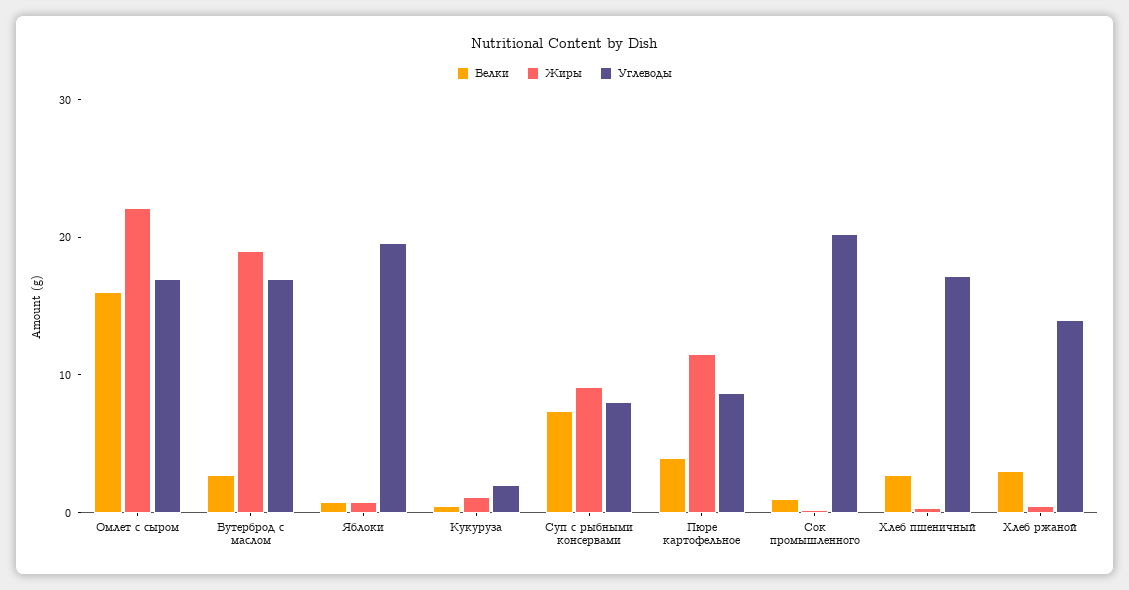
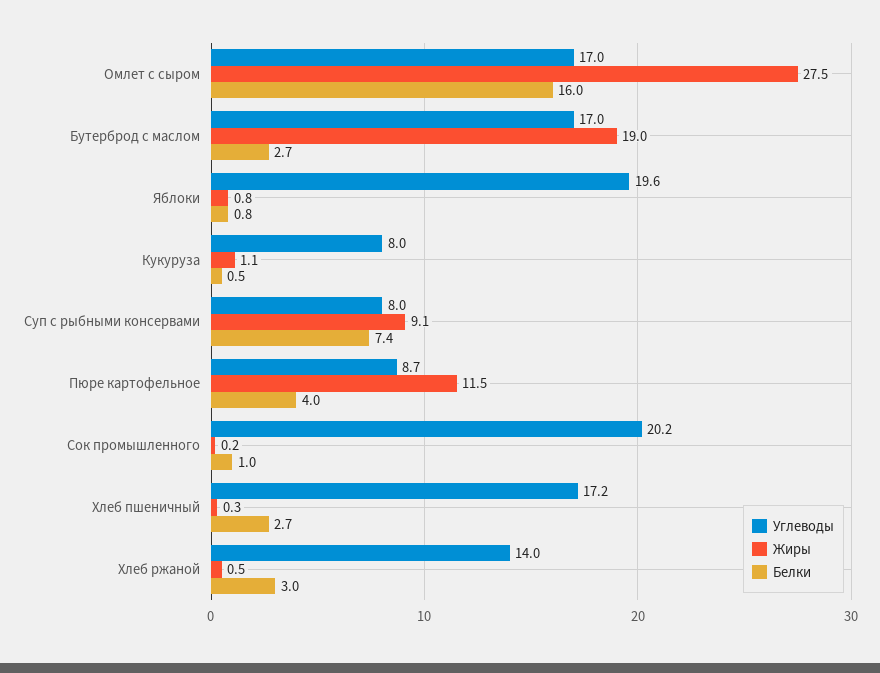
  {
    "Белки": {
      "Омлет с сыром": 16,
      "Бутерброд с маслом": 2.7,
      "Яблоки": 0.8,
      "Кукуруза": 0.5,
      "Суп с рыбными консервами": 7.4,
      "Пюре картофельное": 4,
      "Сок промышленного": 1,
      "Хлеб пшеничный": 2.7,
      "Хлеб ржаной": 3
    },
    "Жиры": {
-     "Омлет с сыром": 22,
+     "Омлет с сыром": 27.5,
      "Бутерброд с маслом": 19,
      "Яблоки": 0.8,
      "Кукуруза": 1.1,
      "Суп с рыбными консервами": 9.1,
      "Пюре картофельное": 11.5,
      "Сок промышленного": 0.2,
      "Хлеб пшеничный": 0.3,
      "Хлеб ржаной": 0.5
    },
    "Углеводы": {
      "Омлет с сыром": 17,
      "Бутерброд с маслом": 17,
      "Яблоки": 19.6,
-     "Кукуруза": 2,
+     "Кукуруза": 8,
      "Суп с рыбными консервами": 8,
      "Пюре картофельное": 8.7,
      "Сок промышленного": 20.2,
      "Хлеб пшеничный": 17.2,
      "Хлеб ржаной": 14
    }
  }

